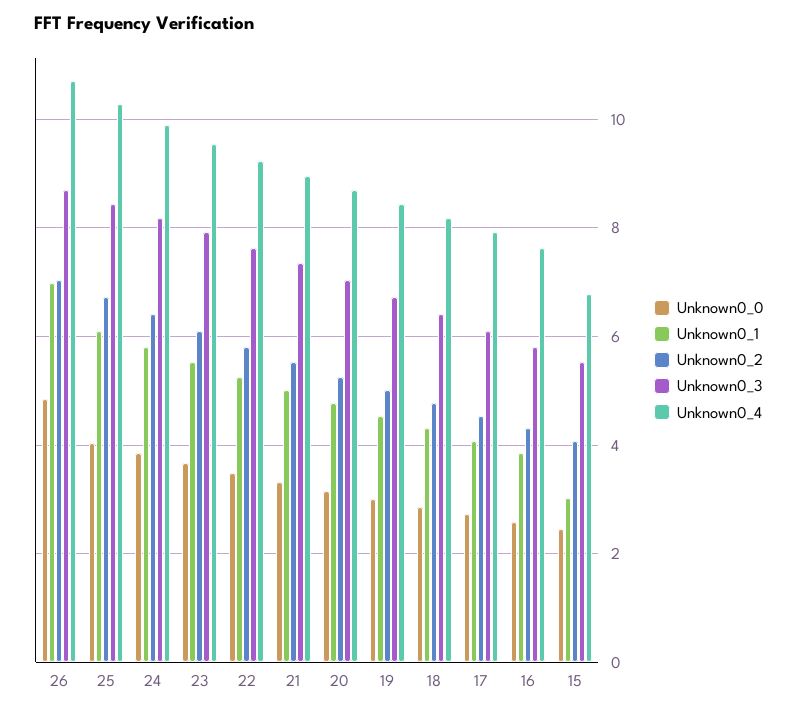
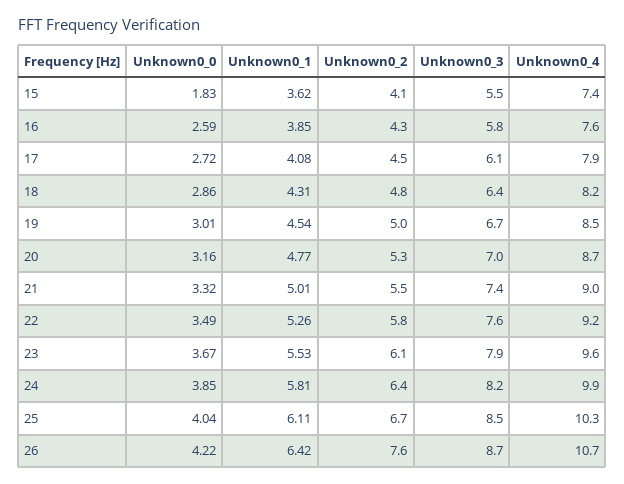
  {
    "Unknown0_0": {
-     "26": 4.8,
+     "26": 4.22,
      "25": 4.04,
      "24": 3.85,
      "23": 3.67,
      "22": 3.49,
      "21": 3.32,
      "20": 3.16,
      "19": 3.01,
      "18": 2.86,
      "17": 2.72,
      "16": 2.59,
-     "15": 2.4
+     "15": 1.83
    },
    "Unknown0_1": {
-     "26": 7,
+     "26": 6.42,
      "25": 6.11,
      "24": 5.81,
      "23": 5.53,
      "22": 5.26,
      "21": 5.01,
      "20": 4.77,
      "19": 4.54,
      "18": 4.31,
      "17": 4.08,
      "16": 3.85,
-     "15": 3
+     "15": 3.62
    },
    "Unknown0_2": {
-     "26": 7,
+     "26": 7.6,
      "25": 6.7,
      "24": 6.4,
      "23": 6.1,
      "22": 5.8,
      "21": 5.5,
      "20": 5.3,
      "19": 5,
      "18": 4.8,
      "17": 4.5,
      "16": 4.3,
      "15": 4.1
    },
    "Unknown0_3": {
      "26": 8.7,
      "25": 8.5,
      "24": 8.2,
      "23": 7.9,
      "22": 7.6,
      "21": 7.4,
      "20": 7,
      "19": 6.7,
      "18": 6.4,
      "17": 6.1,
      "16": 5.8,
      "15": 5.5
    },
    "Unknown0_4": {
      "26": 10.7,
      "25": 10.3,
      "24": 9.9,
      "23": 9.6,
      "22": 9.2,
      "21": 9,
      "20": 8.7,
      "19": 8.5,
      "18": 8.2,
      "17": 7.9,
      "16": 7.6,
-     "15": 6.8
+     "15": 7.4
    }
  }

